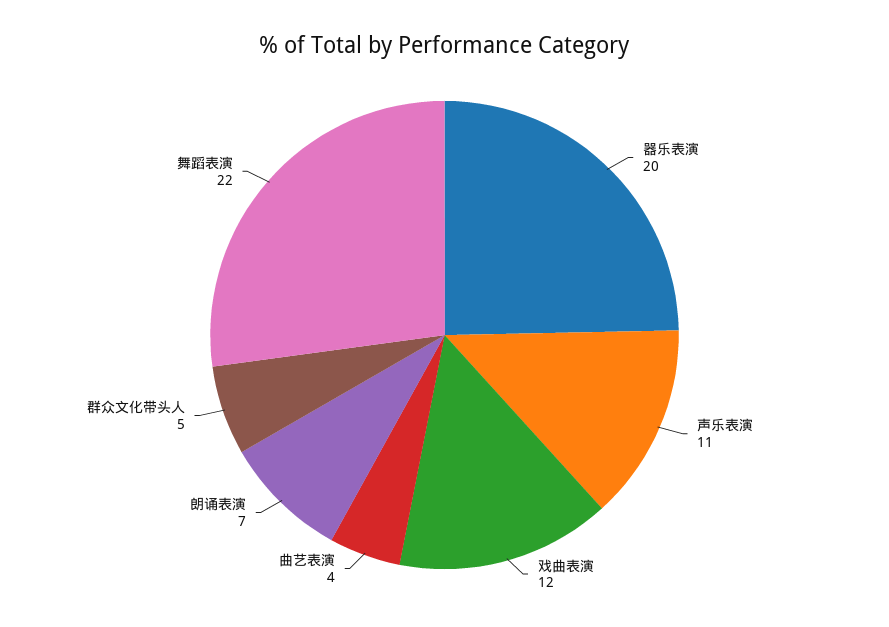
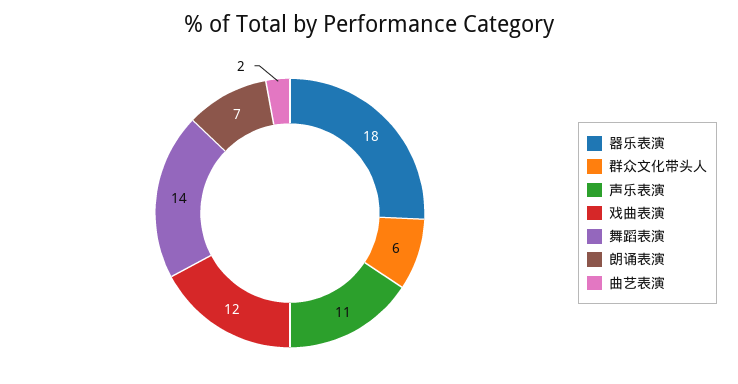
  {
-   "器乐表演": 20,
+   "器乐表演": 18,
    "声乐表演": 11,
    "戏曲表演": 12,
-   "曲艺表演": 4,
+   "曲艺表演": 2,
    "朗诵表演": 7,
-   "群众文化带头人": 5,
+   "群众文化带头人": 6,
-   "舞蹈表演": 22
+   "舞蹈表演": 14
  }

